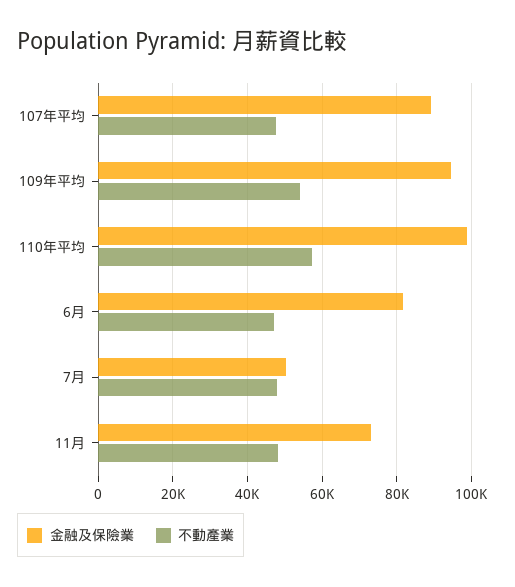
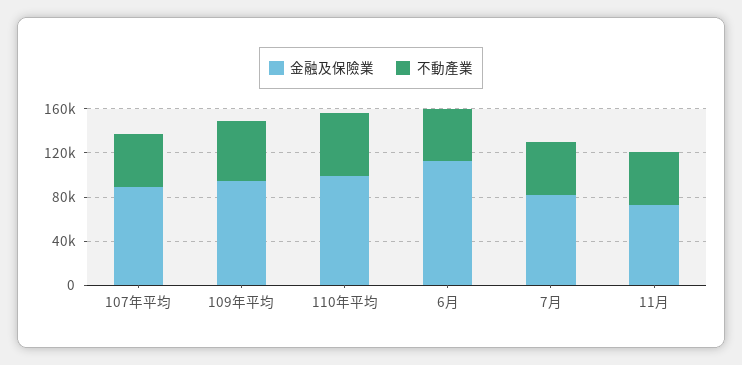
  {
    "金融及保險業": {
      "107年平均": 90000,
      "109年平均": 94000,
      "110年平均": 98000,
-     "6月": 82000,
+     "6月": 110000,
-     "7月": 50000,
+     "7月": 80000,
      "11月": 74000
    },
    "不動產業": {
      "107年平均": 48000,
      "109年平均": 54000,
      "110年平均": 58000,
      "6月": 48000,
      "7月": 48000,
      "11月": 48000
    }
  }

